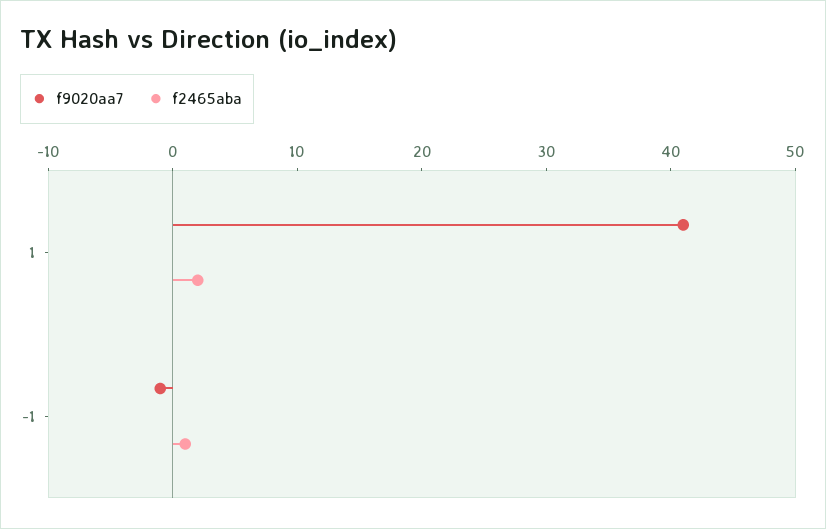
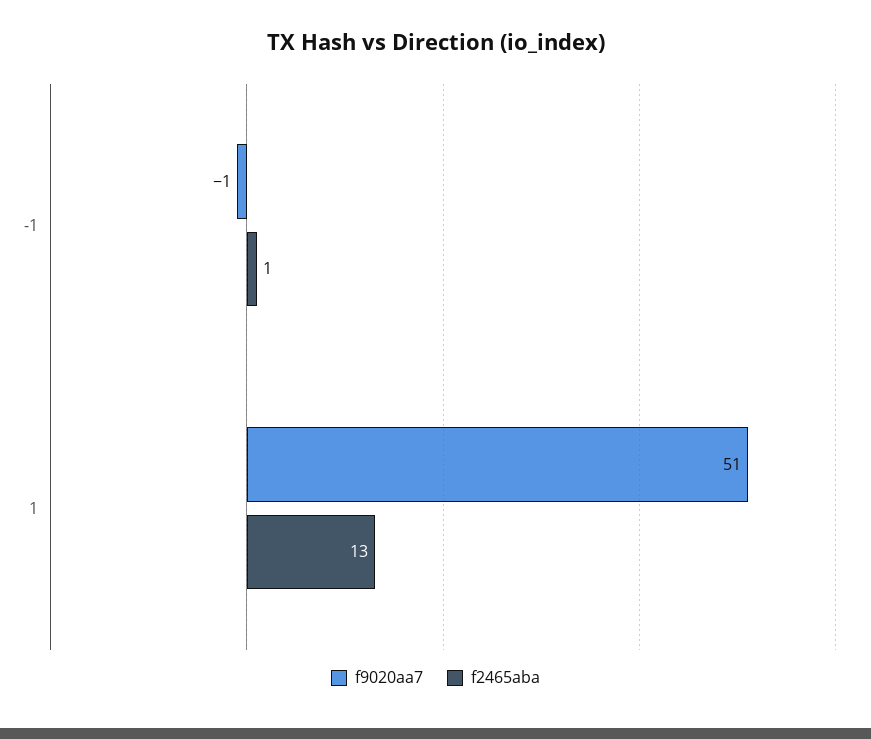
  {
    "f9020aa7": {
-     "1": 41,
+     "1": 51,
      "-1": -1
    },
    "f2465aba": {
-     "1": 2,
+     "1": 13,
      "-1": 1
    }
  }

